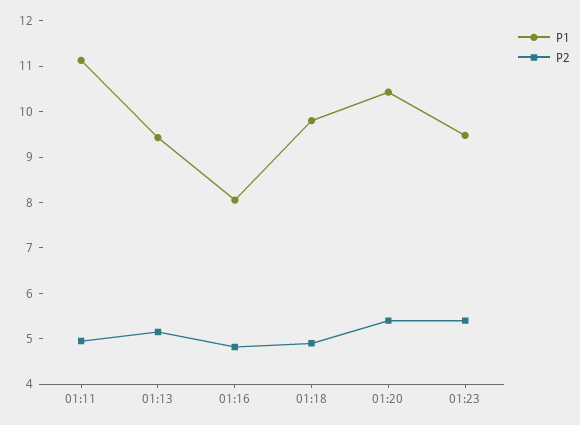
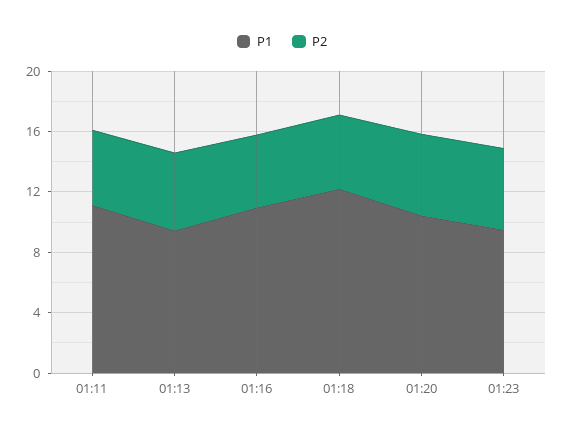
  {
    "P1": {
      "01:11": 11.2,
      "01:13": 9.4,
-     "01:16": 8,
+     "01:16": 11,
-     "01:18": 9.8,
+     "01:18": 12,
      "01:20": 10.4,
      "01:23": 9.4
    },
    "P2": {
      "01:11": 5,
      "01:13": 5.2,
      "01:16": 4.8,
      "01:18": 5,
      "01:20": 5.4,
      "01:23": 5.4
    }
  }

